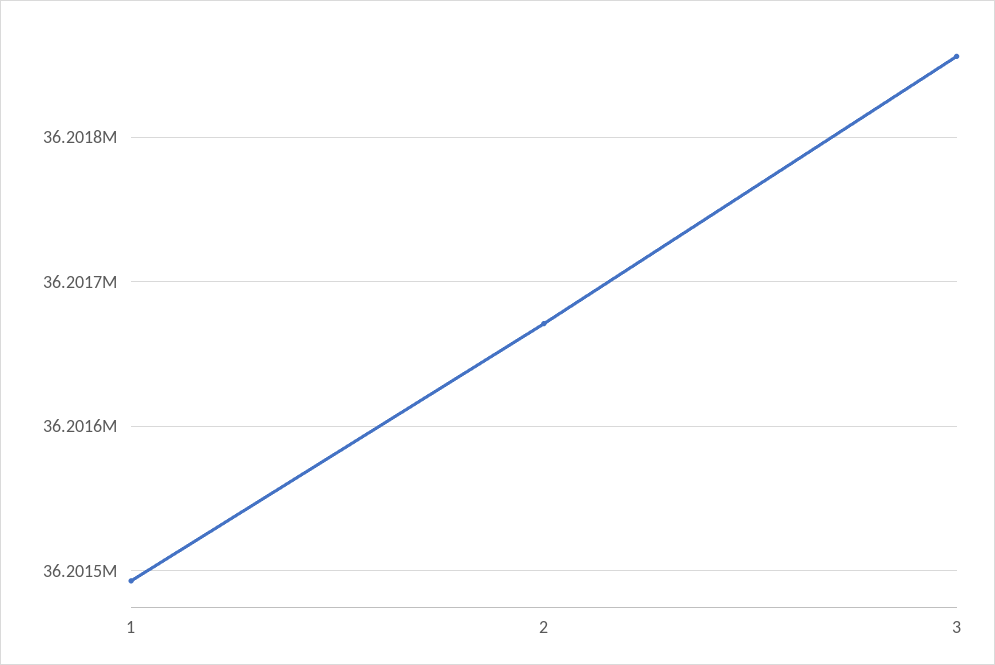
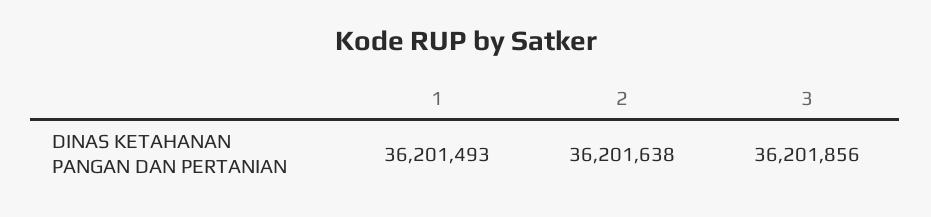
  {
    "1": 36201493,
-   "2": 36201670,
+   "2": 36201638,
    "3": 36201856
  }

